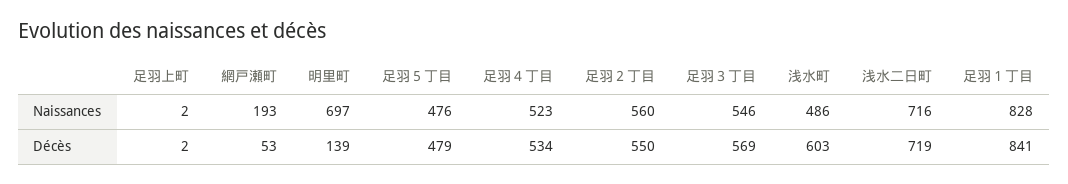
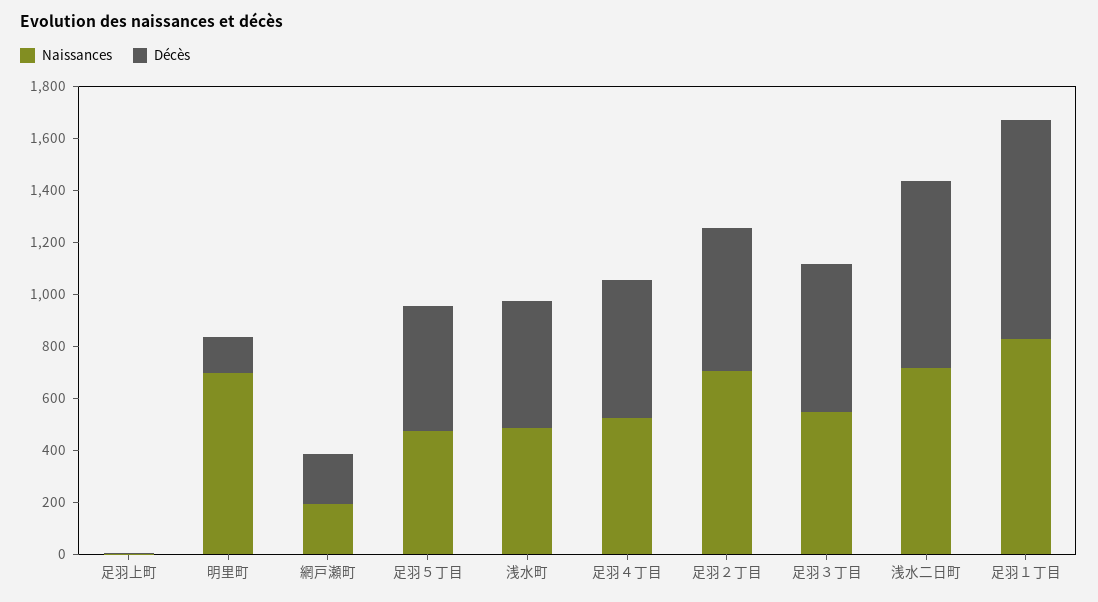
  {
    "Naissances": {
      "足羽上町": 2,
      "網戸瀬町": 193,
      "明里町": 697,
      "足羽５丁目": 476,
      "足羽４丁目": 523,
-     "足羽２丁目": 560,
+     "足羽２丁目": 700,
      "足羽３丁目": 546,
      "浅水町": 486,
      "浅水二日町": 716,
      "足羽１丁目": 828
    },
    "Décès": {
      "足羽上町": 2,
-     "網戸瀬町": 53,
+     "網戸瀬町": 200,
      "明里町": 139,
      "足羽５丁目": 479,
      "足羽４丁目": 534,
      "足羽２丁目": 550,
      "足羽３丁目": 569,
-     "浅水町": 603,
+     "浅水町": 500,
      "浅水二日町": 719,
      "足羽１丁目": 841
    }
  }

